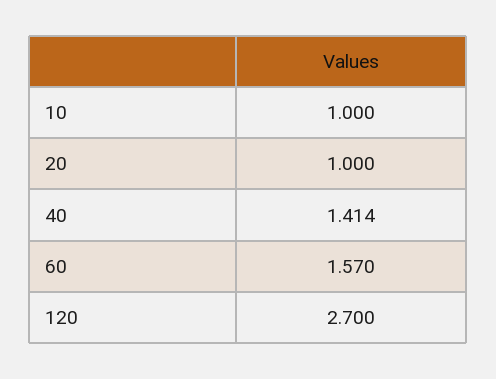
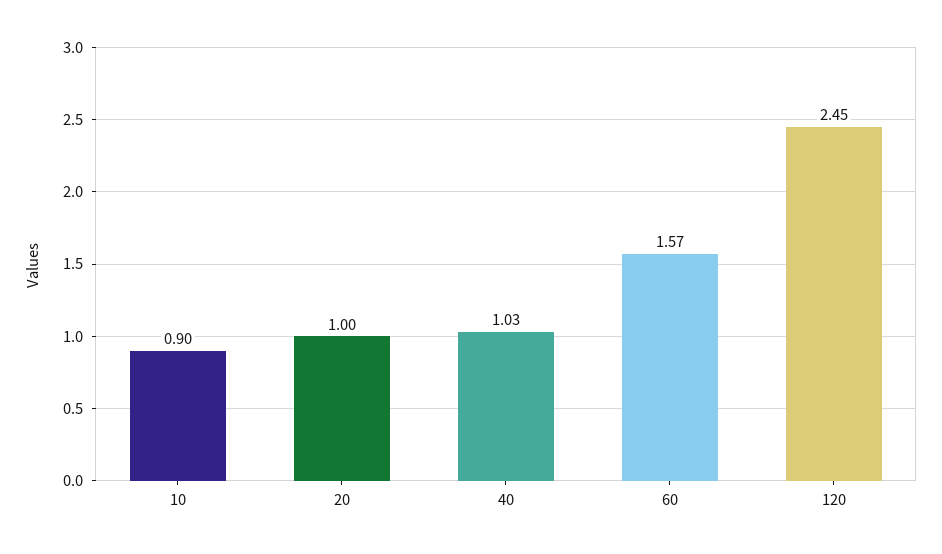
  {
-   "10": 1,
+   "10": 0.9,
    "20": 1,
-   "40": 1.414,
+   "40": 1.03,
    "60": 1.57,
-   "120": 2.7
+   "120": 2.45
  }

